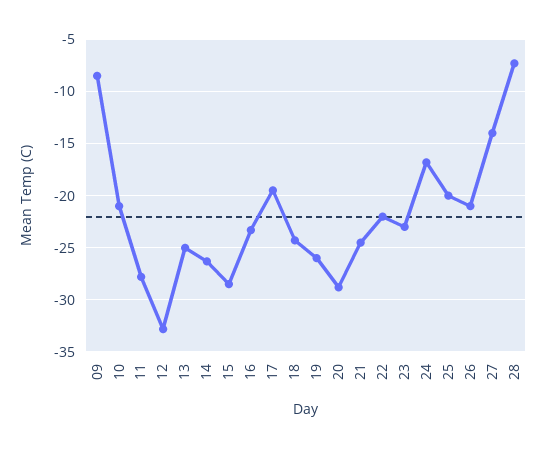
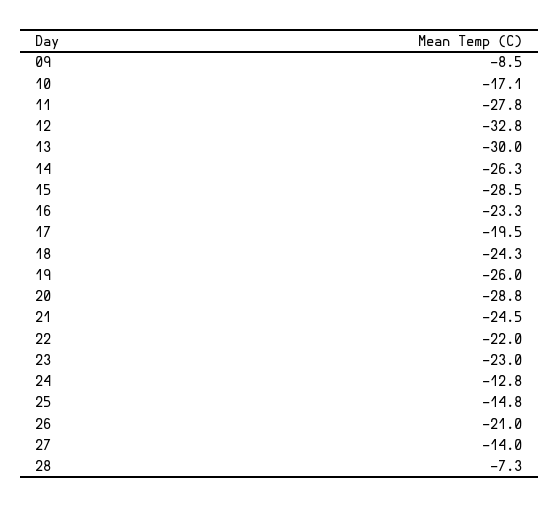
  {
    "09": -8.5,
-   "10": -21,
+   "10": -17.1,
    "11": -27.8,
    "12": -32.8,
-   "13": -25,
+   "13": -30,
    "14": -26.3,
    "15": -28.5,
    "16": -23.3,
    "17": -19.5,
    "18": -24.3,
    "19": -26,
    "20": -28.8,
    "21": -24.5,
    "22": -22,
    "23": -23,
-   "24": -17,
+   "24": -12.8,
-   "25": -20,
+   "25": -14.8,
    "26": -21,
    "27": -14,
    "28": -7.3
  }

